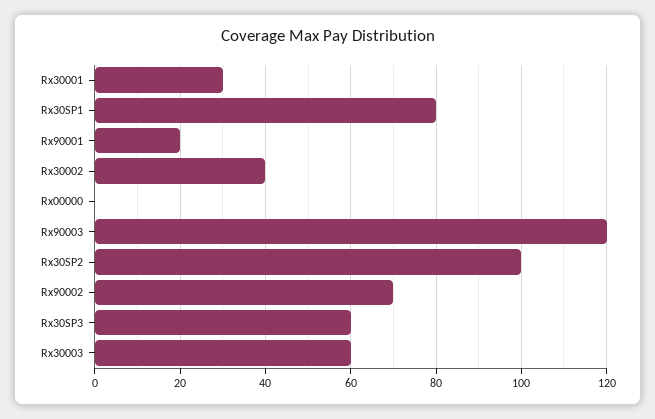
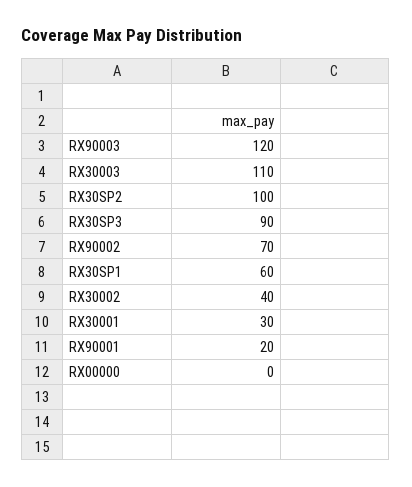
  {
    "Rx30001": 30,
-   "Rx30SP1": 80,
+   "Rx30SP1": 60,
    "Rx90001": 20,
    "Rx30002": 40,
    "Rx00000": 0,
    "Rx90003": 120,
    "Rx30SP2": 100,
    "Rx90002": 70,
-   "Rx30SP3": 60,
+   "Rx30SP3": 90,
-   "Rx30003": 60
+   "Rx30003": 110
  }

